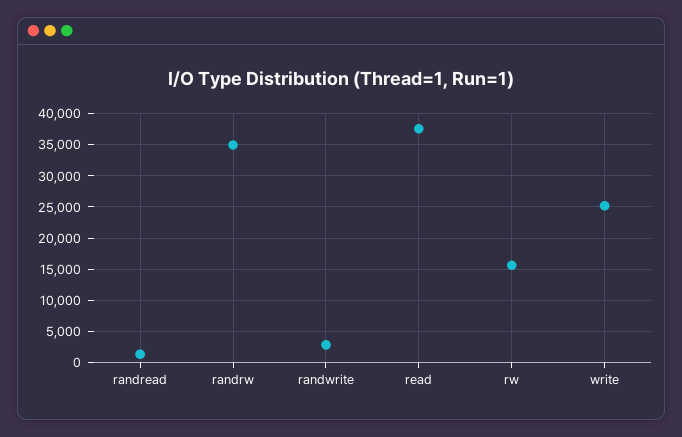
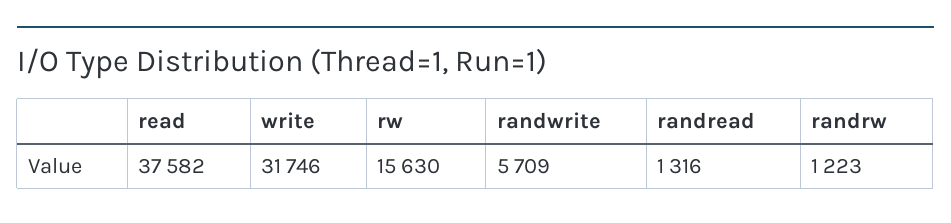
  {
    "randread": 1316,
-   "randrw": 35000,
+   "randrw": 1223,
-   "randwrite": 3000,
+   "randwrite": 5709,
    "read": 37582,
    "rw": 15630,
-   "write": 25000
+   "write": 31746
  }

